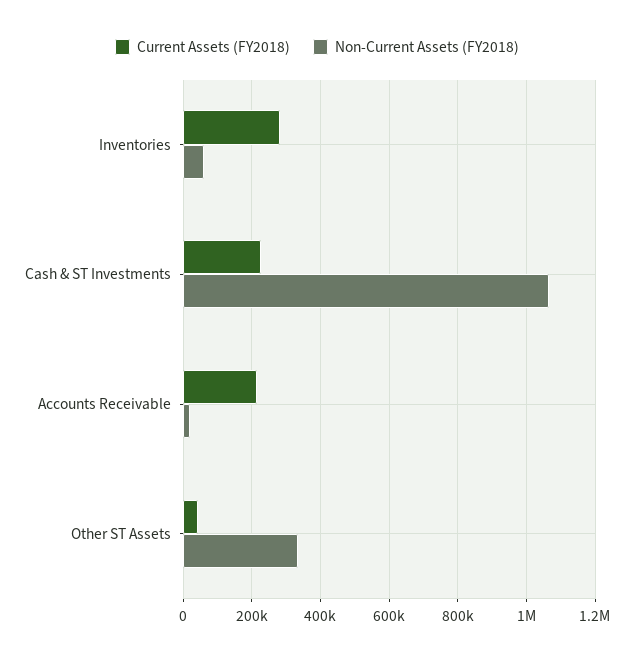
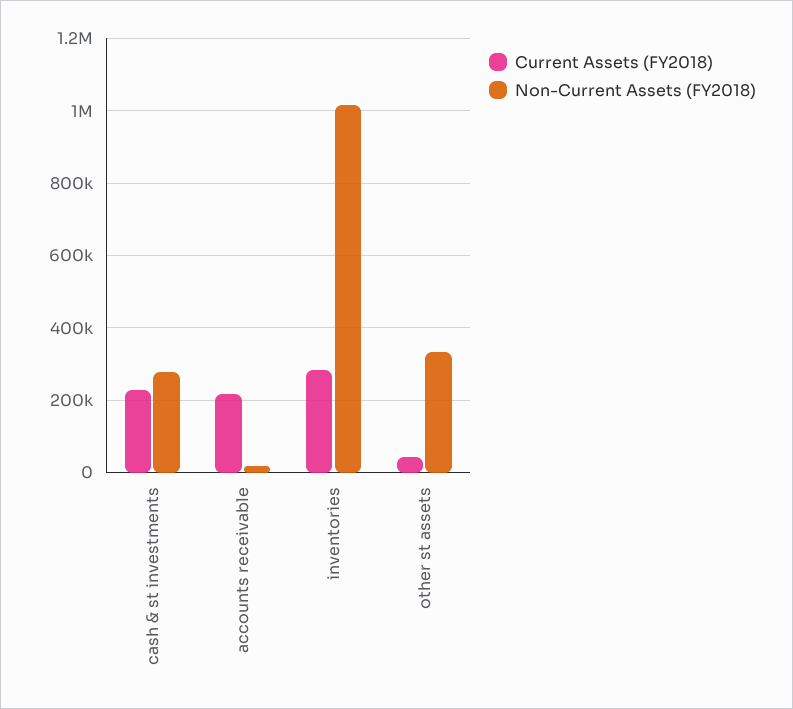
  {
    "Current Assets (FY2018)": {
      "Inventories": 280000,
      "Cash & ST Investments": 220000,
      "Accounts Receivable": 220000,
      "Other ST Assets": 40000
    },
    "Non-Current Assets (FY2018)": {
-     "Inventories": 60000,
+     "Inventories": 1020000,
-     "Cash & ST Investments": 1060000,
+     "Cash & ST Investments": 280000,
      "Accounts Receivable": 20000,
      "Other ST Assets": 340000
    }
  }

